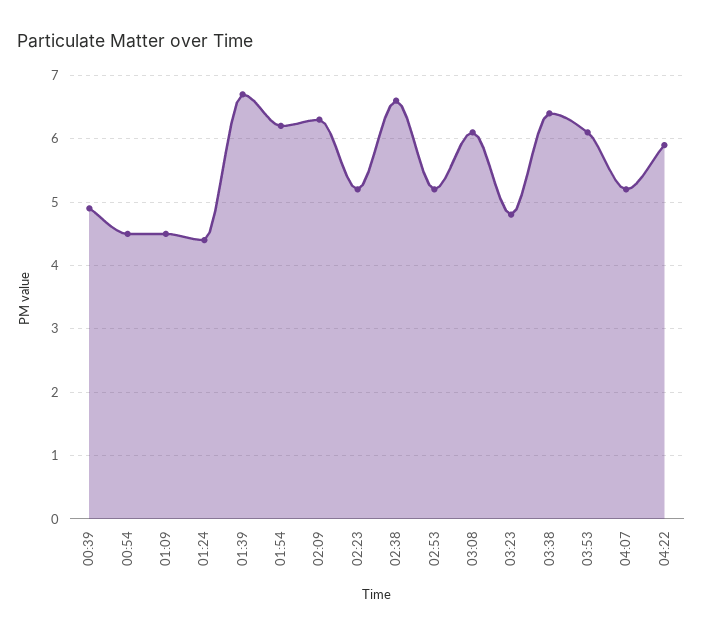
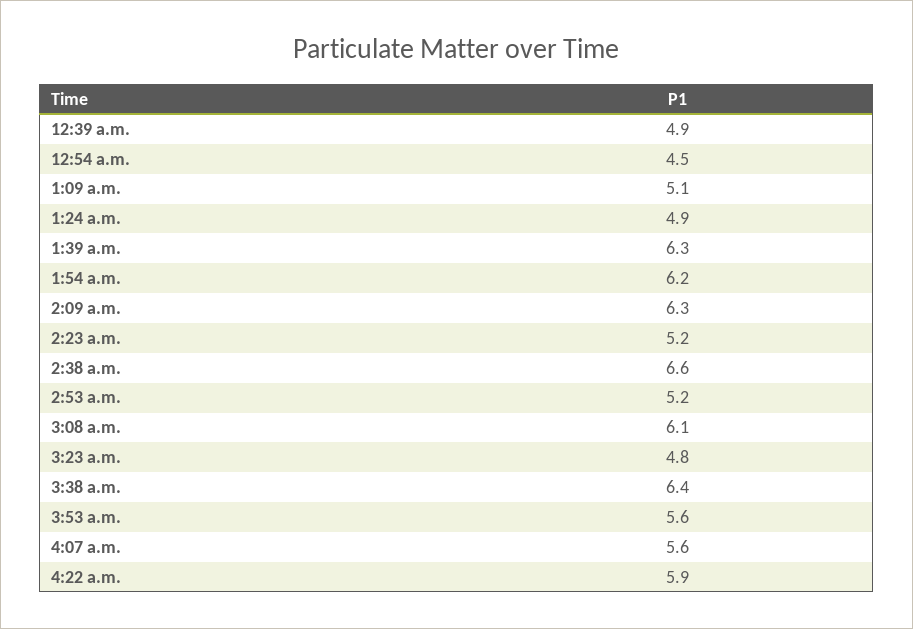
  {
    "00:39": 4.9,
    "00:54": 4.5,
-   "01:09": 4.5,
+   "01:09": 5.1,
-   "01:24": 4.4,
+   "01:24": 4.9,
-   "01:39": 6.7,
+   "01:39": 6.3,
    "01:54": 6.2,
    "02:09": 6.3,
    "02:23": 5.2,
    "02:38": 6.6,
    "02:53": 5.2,
    "03:08": 6.1,
    "03:23": 4.8,
    "03:38": 6.4,
-   "03:53": 6.1,
+   "03:53": 5.6,
-   "04:07": 5.2,
+   "04:07": 5.6,
    "04:22": 5.9
  }

